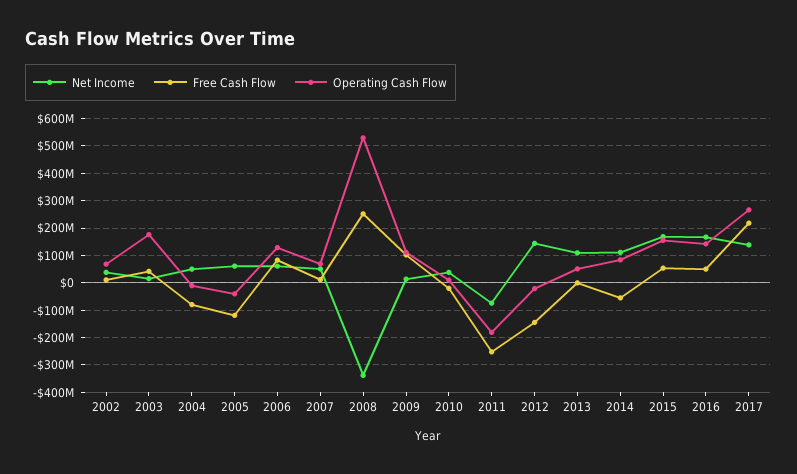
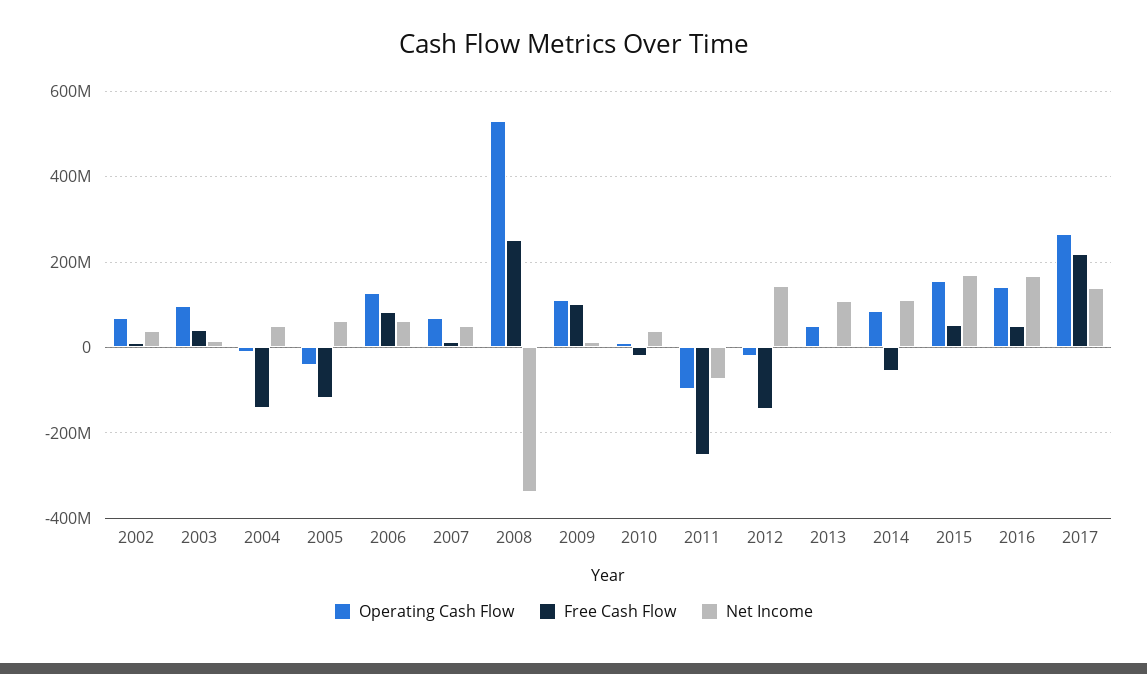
  {
    "Net Income": {
      "2002": 40000000,
      "2003": 20000000,
      "2004": 60000000,
      "2005": 60000000,
      "2006": 60000000,
      "2007": 60000000,
      "2008": -340000000,
      "2009": 20000000,
      "2010": 40000000,
      "2011": -80000000,
      "2012": 140000000,
      "2013": 100000000,
      "2014": 120000000,
      "2015": 160000000,
      "2016": 160000000,
      "2017": 140000000
    },
    "Free Cash Flow": {
      "2002": 20000000,
      "2003": 40000000,
-     "2004": -75000000,
+     "2004": -140000000,
      "2005": -120000000,
      "2006": 80000000,
      "2007": 20000000,
      "2008": 260000000,
      "2009": 100000000,
      "2010": -20000000,
      "2011": -260000000,
      "2012": -140000000,
      "2013": 0,
      "2014": -60000000,
      "2015": 60000000,
      "2016": 60000000,
      "2017": 220000000
    },
    "Operating Cash Flow": {
      "2002": 60000000,
-     "2003": 175000000,
+     "2003": 100000000,
      "2004": -20000000,
      "2005": -40000000,
      "2006": 120000000,
      "2007": 60000000,
      "2008": 520000000,
      "2009": 120000000,
      "2010": 0,
-     "2011": -175000000,
+     "2011": -100000000,
      "2012": -20000000,
      "2013": 60000000,
      "2014": 80000000,
      "2015": 160000000,
      "2016": 140000000,
      "2017": 260000000
    }
  }

